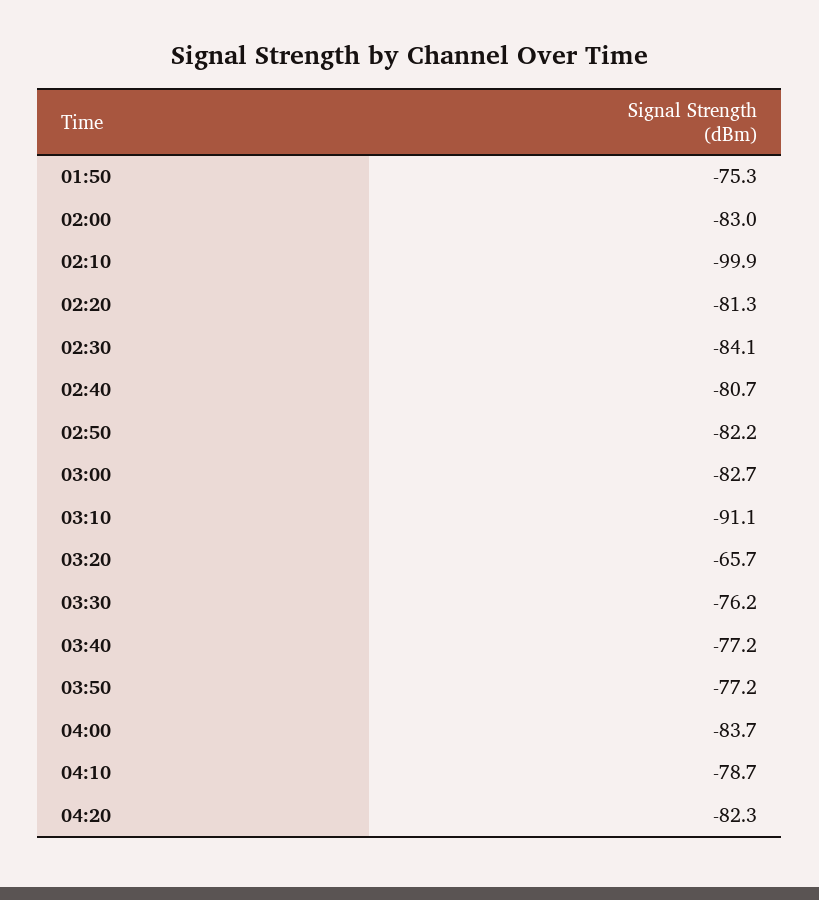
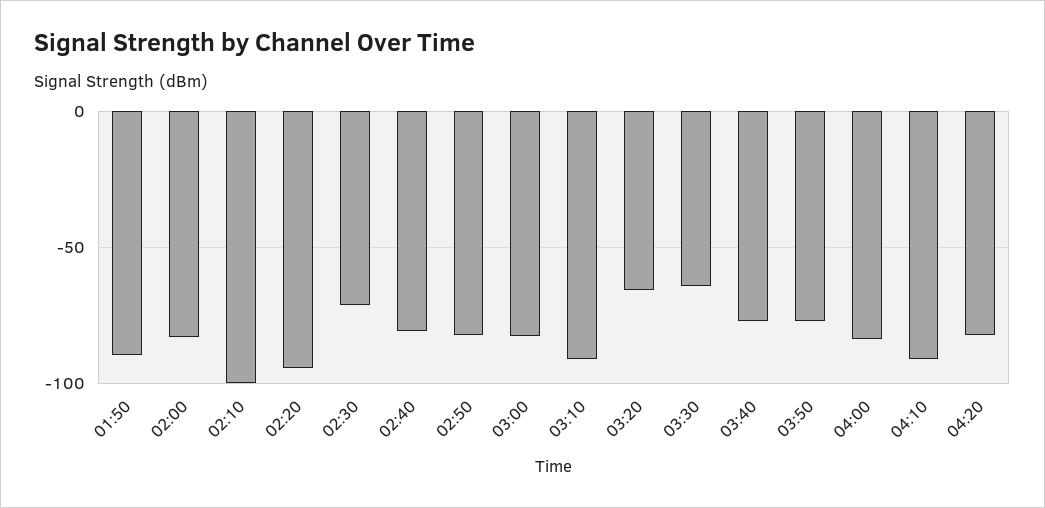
  {
-   "01:50": -75.3,
+   "01:50": -90,
    "02:00": -83,
    "02:10": -99.9,
-   "02:20": -81.3,
+   "02:20": -95,
-   "02:30": -84.1,
+   "02:30": -70,
    "02:40": -80.7,
    "02:50": -82.2,
    "03:00": -82.7,
    "03:10": -91.1,
    "03:20": -65.7,
-   "03:30": -76.2,
+   "03:30": -65,
    "03:40": -77.2,
    "03:50": -77.2,
    "04:00": -83.7,
-   "04:10": -78.7,
+   "04:10": -90,
    "04:20": -82.3
  }

